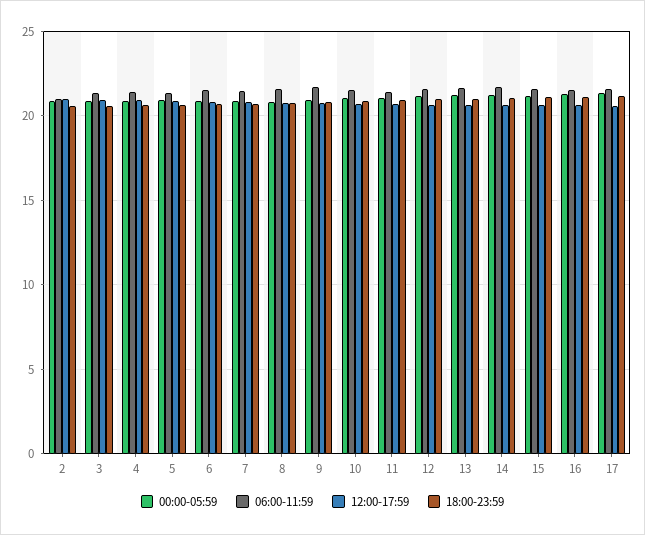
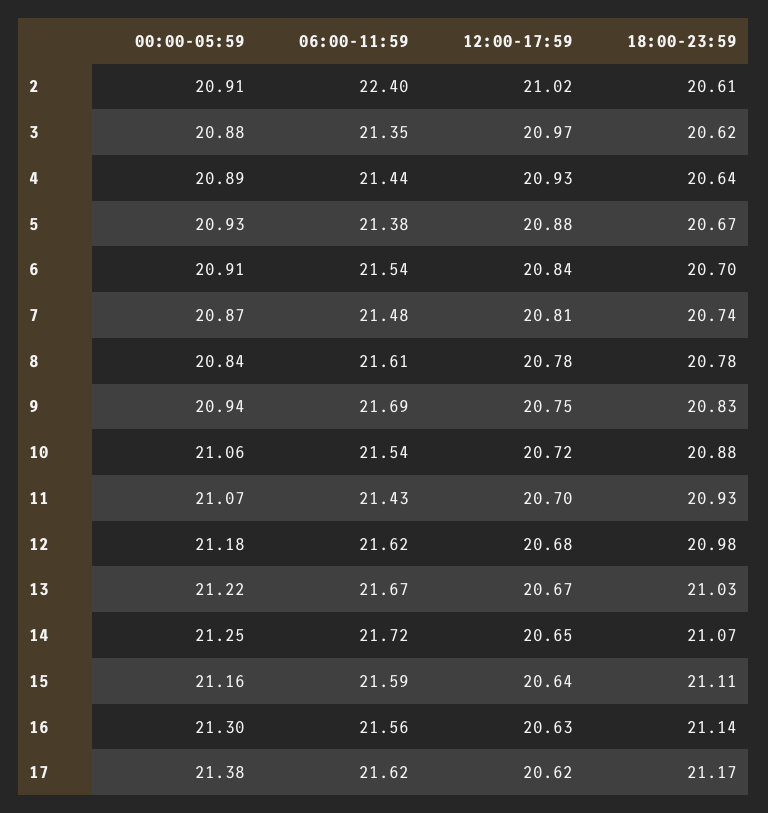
  {
    "00:00-05:59": {
      "2": 20.91,
      "3": 20.88,
      "4": 20.89,
      "5": 20.93,
      "6": 20.91,
      "7": 20.87,
      "8": 20.84,
      "9": 20.94,
      "10": 21.06,
      "11": 21.07,
      "12": 21.18,
      "13": 21.22,
      "14": 21.25,
      "15": 21.16,
      "16": 21.3,
      "17": 21.38
    },
    "06:00-11:59": {
-     "2": 21,
+     "2": 22.4,
      "3": 21.35,
      "4": 21.44,
      "5": 21.38,
      "6": 21.54,
      "7": 21.48,
      "8": 21.61,
      "9": 21.69,
      "10": 21.54,
      "11": 21.43,
      "12": 21.62,
      "13": 21.67,
      "14": 21.72,
      "15": 21.59,
      "16": 21.56,
      "17": 21.62
    },
    "12:00-17:59": {
      "2": 21.02,
      "3": 20.97,
      "4": 20.93,
      "5": 20.88,
      "6": 20.84,
      "7": 20.81,
      "8": 20.78,
      "9": 20.75,
      "10": 20.72,
      "11": 20.7,
      "12": 20.68,
      "13": 20.67,
      "14": 20.65,
      "15": 20.64,
      "16": 20.63,
      "17": 20.62
    },
    "18:00-23:59": {
      "2": 20.61,
      "3": 20.62,
      "4": 20.64,
      "5": 20.67,
      "6": 20.7,
      "7": 20.74,
      "8": 20.78,
      "9": 20.83,
      "10": 20.88,
      "11": 20.93,
      "12": 20.98,
      "13": 21.03,
      "14": 21.07,
      "15": 21.11,
      "16": 21.14,
      "17": 21.17
    }
  }

